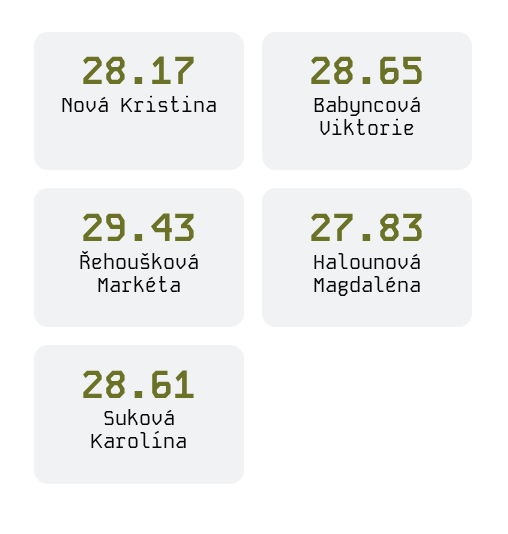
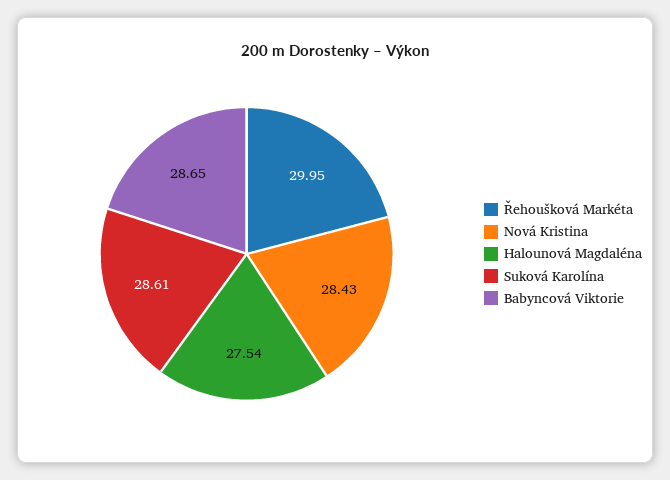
  {
-   "Nová Kristina": 28.17,
+   "Nová Kristina": 28.43,
    "Babyncová Viktorie": 28.65,
-   "Řehoušková Markéta": 29.43,
+   "Řehoušková Markéta": 29.95,
-   "Halounová Magdaléna": 27.83,
+   "Halounová Magdaléna": 27.54,
    "Suková Karolína": 28.61
  }

